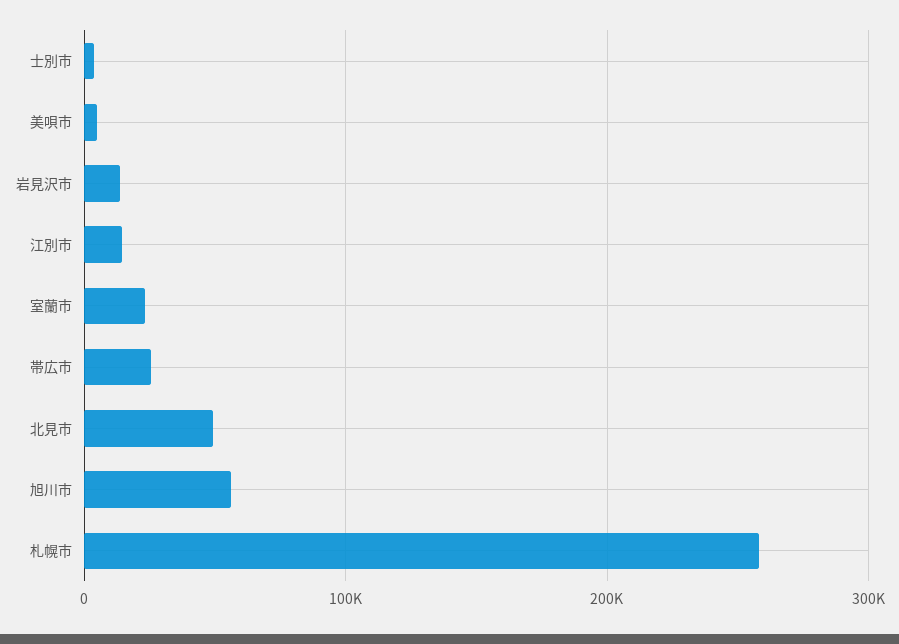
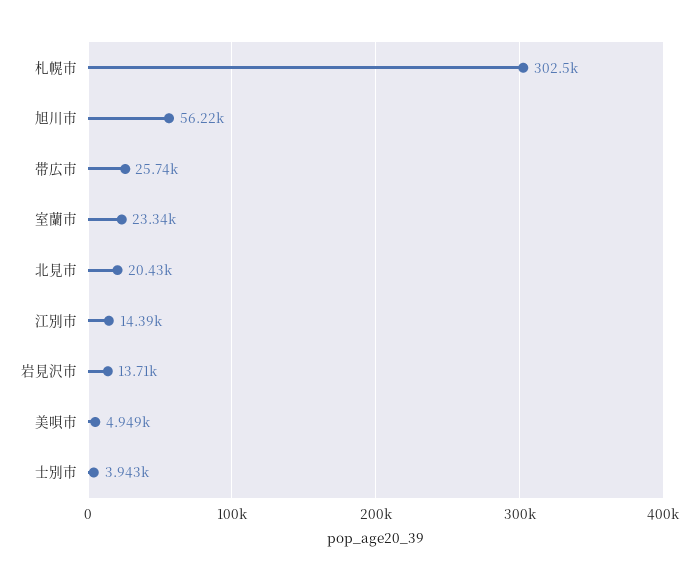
  {
    "士別市": 3943,
    "美唄市": 4949,
    "岩見沢市": 13710,
    "江別市": 14390,
    "室蘭市": 23340,
    "帯広市": 25740,
-   "北見市": 50000,
+   "北見市": 20430,
    "旭川市": 56220,
-   "札幌市": 260000
+   "札幌市": 302500
  }

